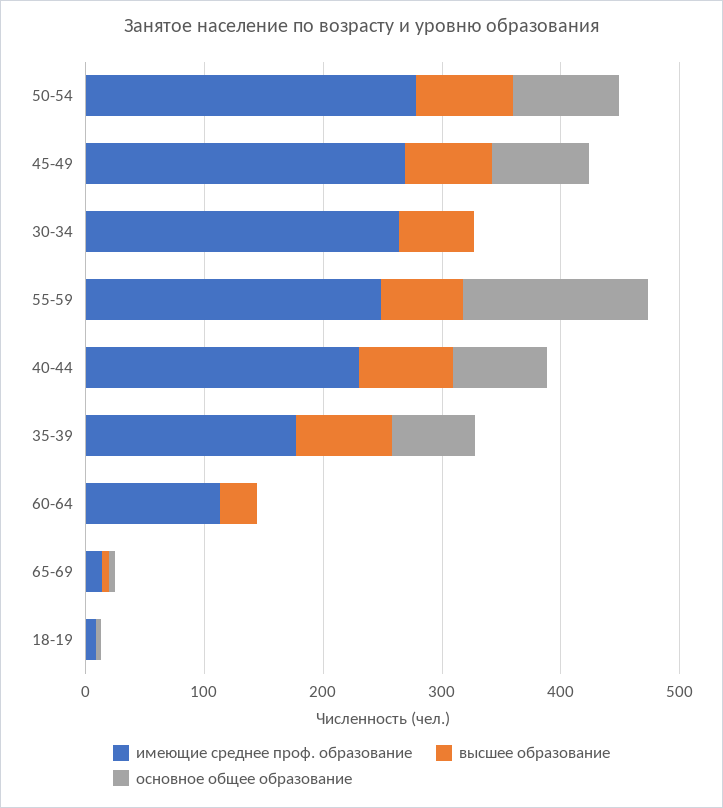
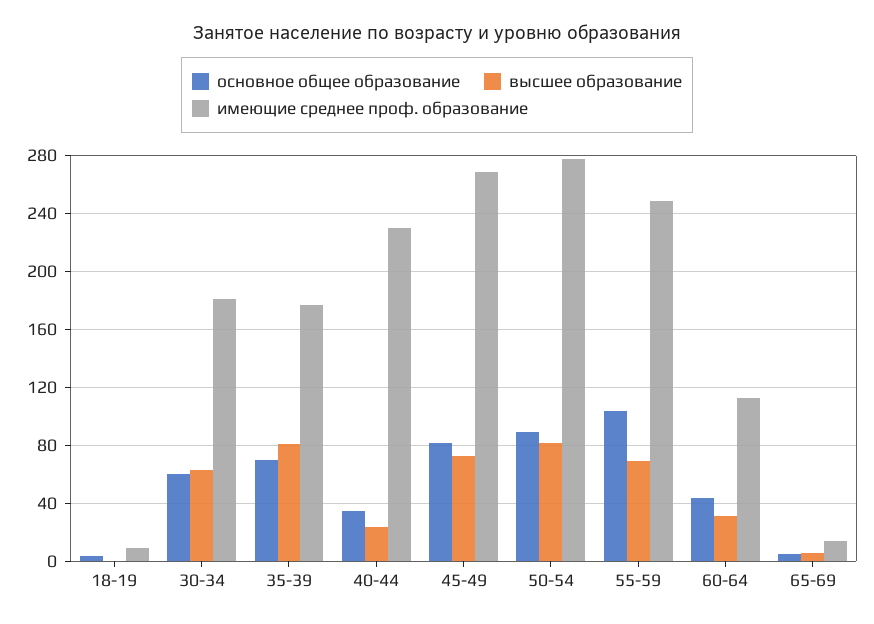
  {
    "имеющие среднее проф. образование": {
      "50-54": 280,
      "45-49": 270,
-     "30-34": 260,
+     "30-34": 180,
      "55-59": 250,
      "40-44": 230,
      "35-39": 175,
      "60-64": 115,
      "65-69": 15,
      "18-19": 10
    },
    "высшее образование": {
      "50-54": 80,
      "45-49": 75,
      "30-34": 65,
      "55-59": 70,
-     "40-44": 80,
+     "40-44": 25,
      "35-39": 80,
      "60-64": 30,
      "65-69": 5,
      "18-19": 0
    },
    "основное общее образование": {
      "50-54": 90,
      "45-49": 80,
-     "30-34": 0,
+     "30-34": 60,
-     "55-59": 160,
+     "55-59": 105,
-     "40-44": 80,
+     "40-44": 35,
      "35-39": 70,
-     "60-64": 0,
+     "60-64": 45,
      "65-69": 5,
      "18-19": 5
    }
  }

